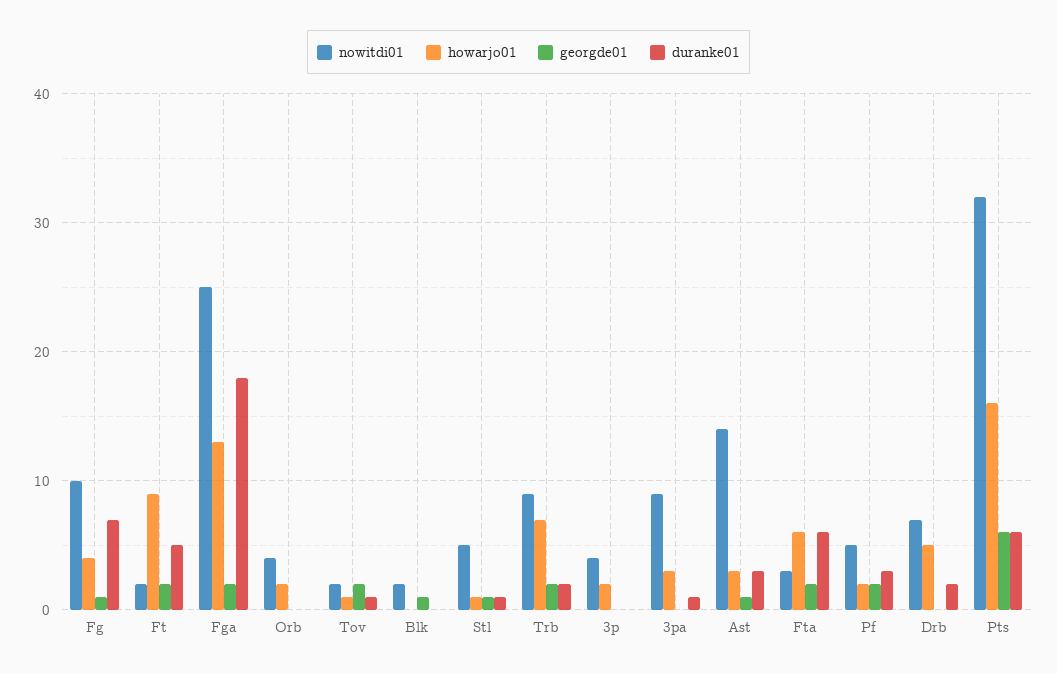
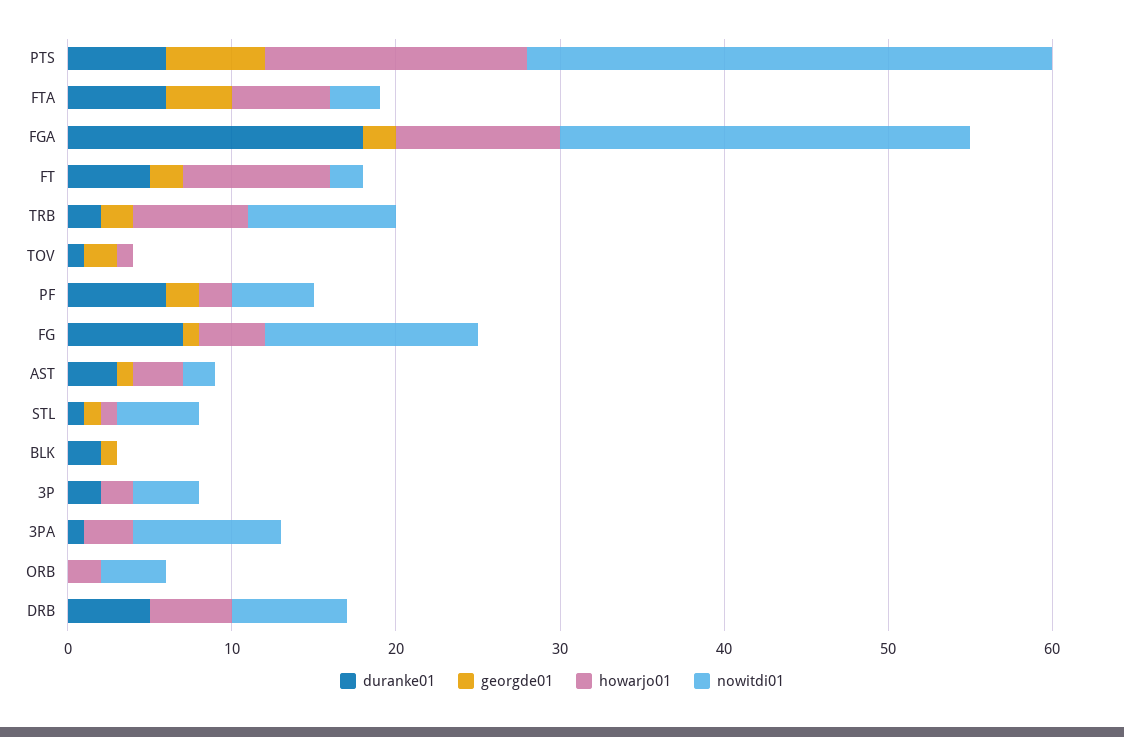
  {
    "nowitdi01": {
-     "Fg": 10,
+     "Fg": 13,
      "Ft": 2,
      "Fga": 25,
      "Orb": 4,
-     "Tov": 2,
+     "Tov": 0,
-     "Blk": 2,
+     "Blk": 0,
      "Stl": 5,
      "Trb": 9,
      "3p": 4,
      "3pa": 9,
-     "Ast": 14,
+     "Ast": 2,
      "Fta": 3,
      "Pf": 5,
      "Drb": 7,
      "Pts": 32
    },
    "howarjo01": {
      "Fg": 4,
      "Ft": 9,
-     "Fga": 13,
+     "Fga": 10,
      "Orb": 2,
      "Tov": 1,
      "Blk": 0,
      "Stl": 1,
      "Trb": 7,
      "3p": 2,
      "3pa": 3,
      "Ast": 3,
      "Fta": 6,
      "Pf": 2,
      "Drb": 5,
      "Pts": 16
    },
    "georgde01": {
      "Fg": 1,
      "Ft": 2,
      "Fga": 2,
      "Orb": 0,
      "Tov": 2,
      "Blk": 1,
      "Stl": 1,
      "Trb": 2,
      "3p": 0,
      "3pa": 0,
      "Ast": 1,
-     "Fta": 2,
+     "Fta": 4,
      "Pf": 2,
      "Drb": 0,
      "Pts": 6
    },
    "duranke01": {
      "Fg": 7,
      "Ft": 5,
      "Fga": 18,
      "Orb": 0,
      "Tov": 1,
-     "Blk": 0,
+     "Blk": 2,
      "Stl": 1,
      "Trb": 2,
-     "3p": 0,
+     "3p": 2,
      "3pa": 1,
      "Ast": 3,
      "Fta": 6,
-     "Pf": 3,
+     "Pf": 6,
-     "Drb": 2,
+     "Drb": 5,
      "Pts": 6
    }
  }

